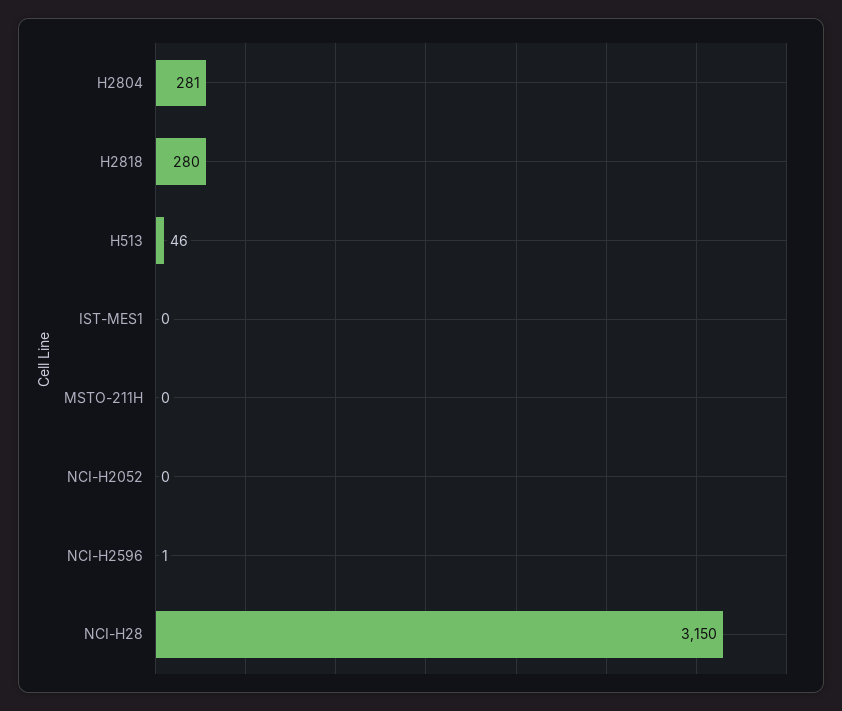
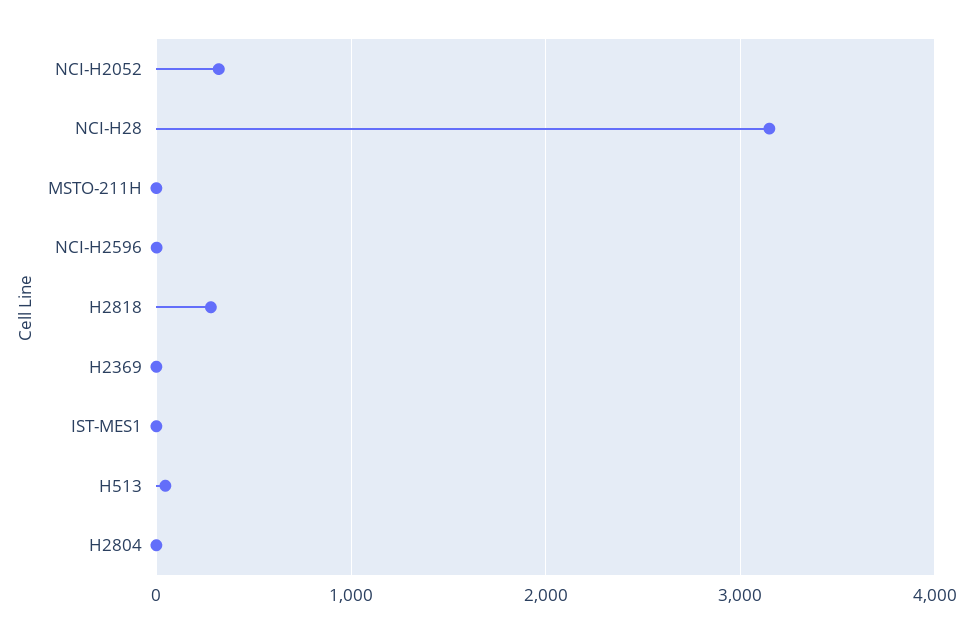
  {
-   "H2804": 281,
+   "H2804": 0,
    "H2818": 280,
    "H513": 46,
    "IST-MES1": 0,
    "MSTO-211H": 0,
-   "NCI-H2052": 0,
+   "NCI-H2052": 300,
    "NCI-H2596": 1,
-   "NCI-H28": 3150
+   "NCI-H28": 3150,
+   "H2369": 0
  }

